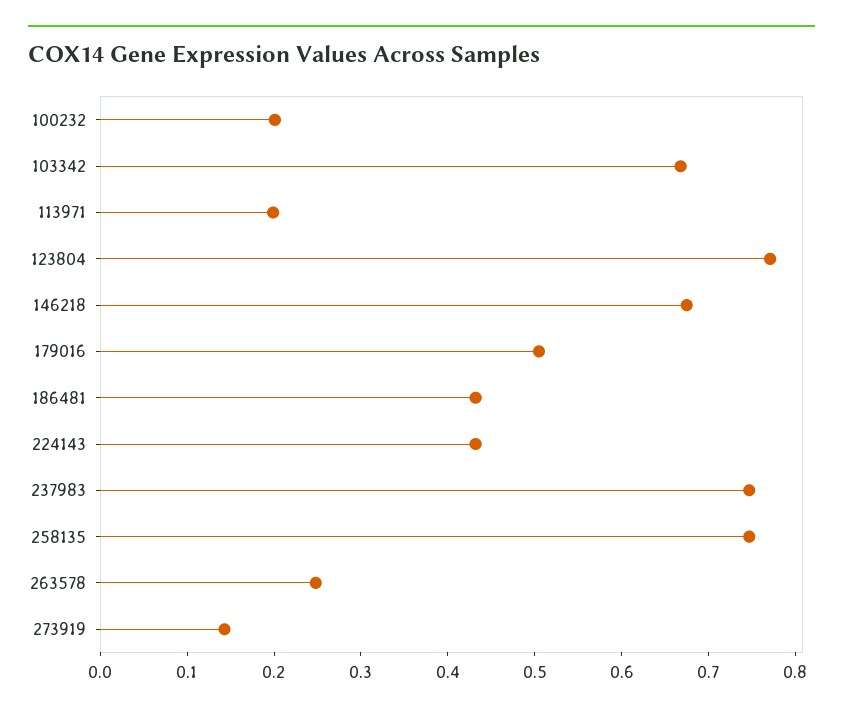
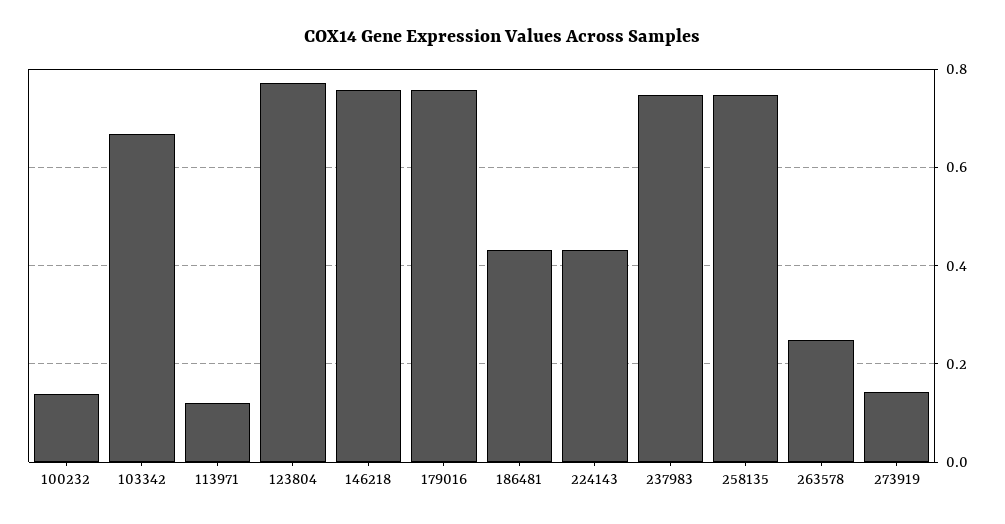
  {
-   "100232": 0.2,
+   "100232": 0.14,
    "103342": 0.66,
-   "113971": 0.2,
+   "113971": 0.12,
    "123804": 0.78,
-   "146218": 0.68,
+   "146218": 0.76,
-   "179016": 0.5,
+   "179016": 0.76,
    "186481": 0.44,
    "224143": 0.44,
    "237983": 0.74,
    "258135": 0.74,
    "263578": 0.24,
    "273919": 0.14
  }

